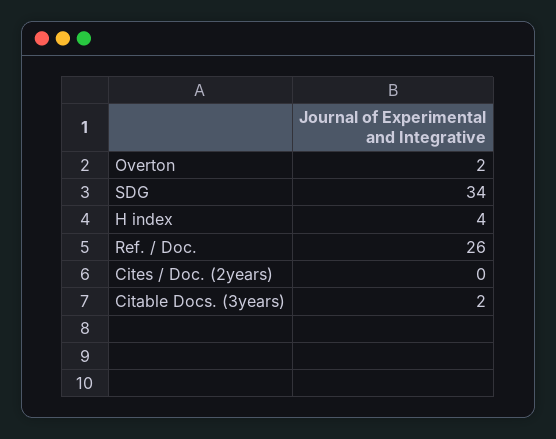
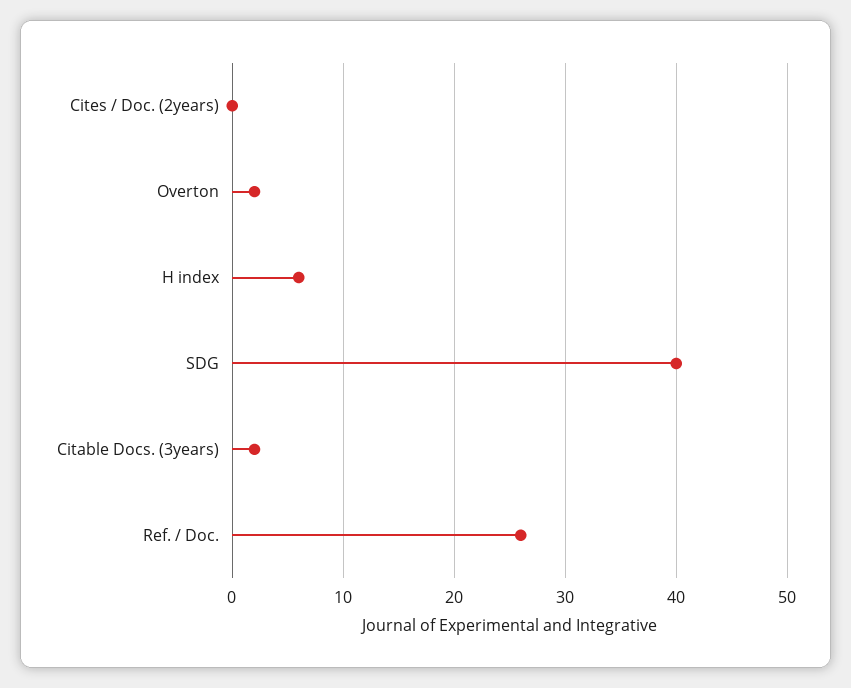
  {
    "Overton": 2,
-   "SDG": 34,
+   "SDG": 40,
-   "H index": 4,
+   "H index": 6,
    "Ref. / Doc.": 26,
    "Cites / Doc. (2years)": 0,
    "Citable Docs. (3years)": 2
  }

